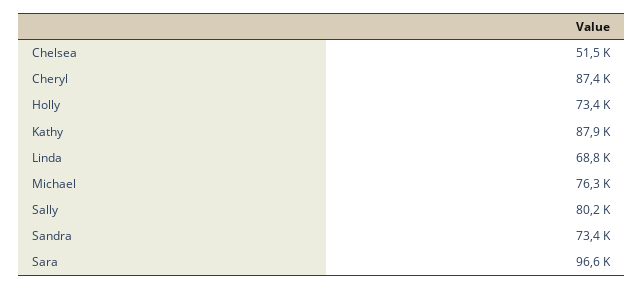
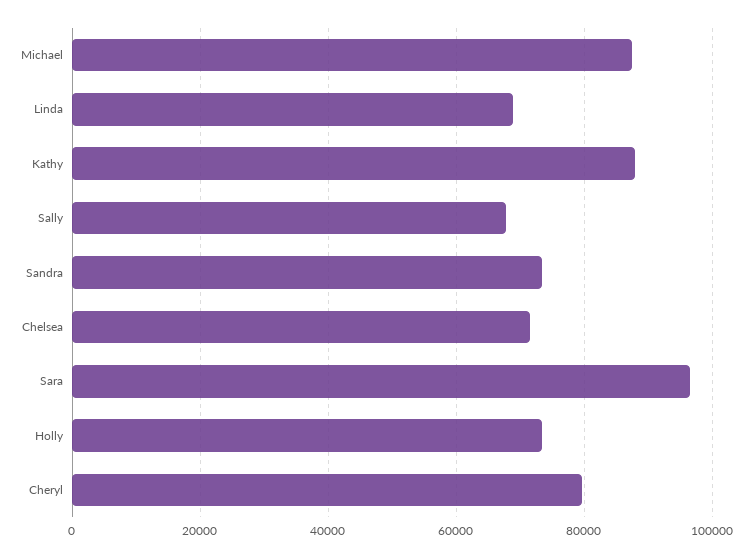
  {
-   "Chelsea": 51500,
+   "Chelsea": 72000,
-   "Cheryl": 87400,
+   "Cheryl": 80000,
    "Holly": 73400,
    "Kathy": 87900,
    "Linda": 68800,
-   "Michael": 76300,
+   "Michael": 88000,
-   "Sally": 80200,
+   "Sally": 68000,
    "Sandra": 73400,
    "Sara": 96600
  }

